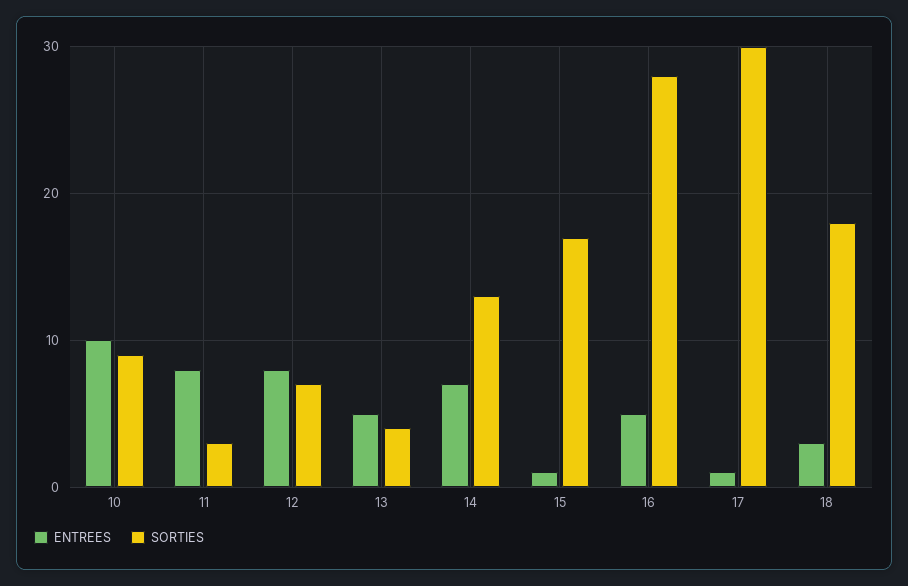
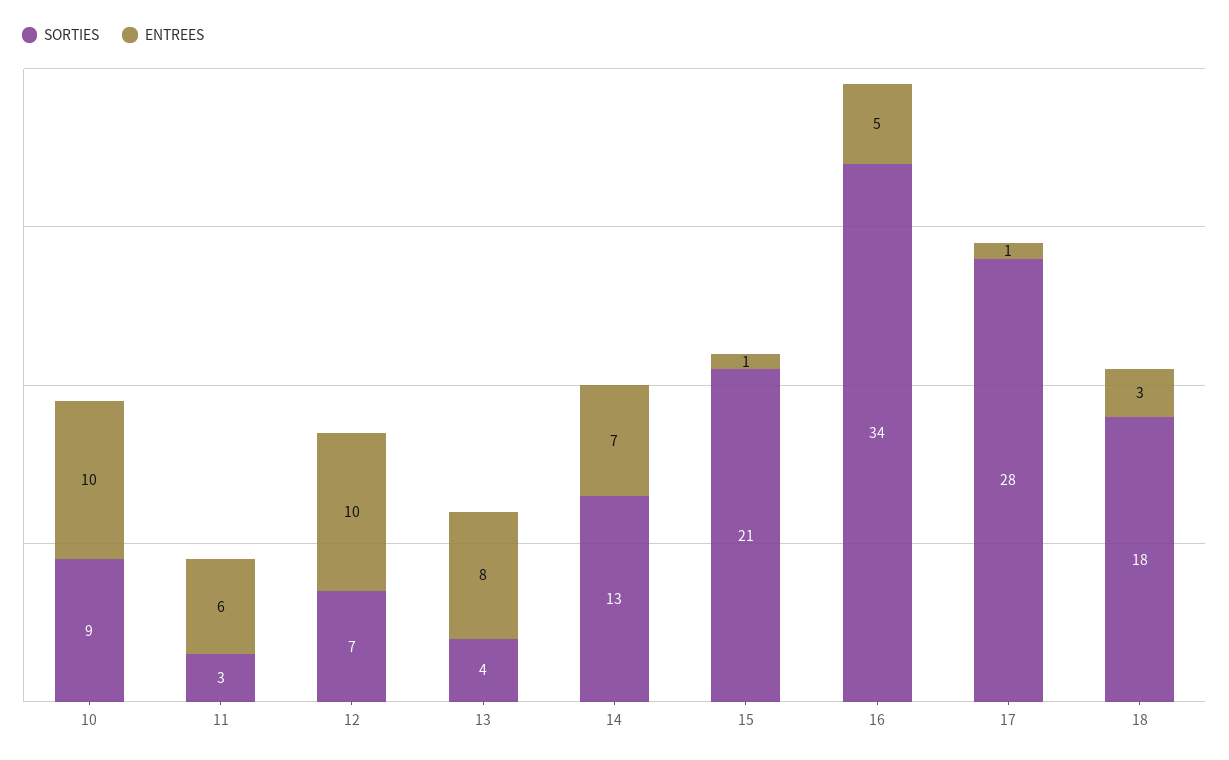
  {
    "ENTREES": {
      "10": 10,
-     "11": 8,
+     "11": 6,
-     "12": 8,
+     "12": 10,
-     "13": 5,
+     "13": 8,
      "14": 7,
      "15": 1,
      "16": 5,
      "17": 1,
      "18": 3
    },
    "SORTIES": {
      "10": 9,
      "11": 3,
      "12": 7,
      "13": 4,
      "14": 13,
-     "15": 17,
+     "15": 21,
-     "16": 28,
+     "16": 34,
-     "17": 30,
+     "17": 28,
      "18": 18
    }
  }

